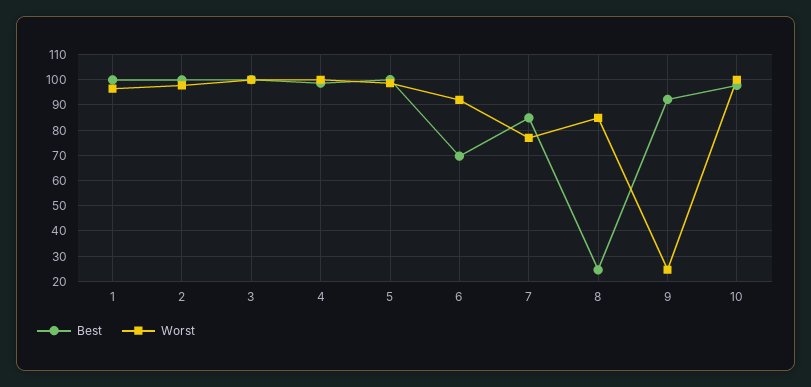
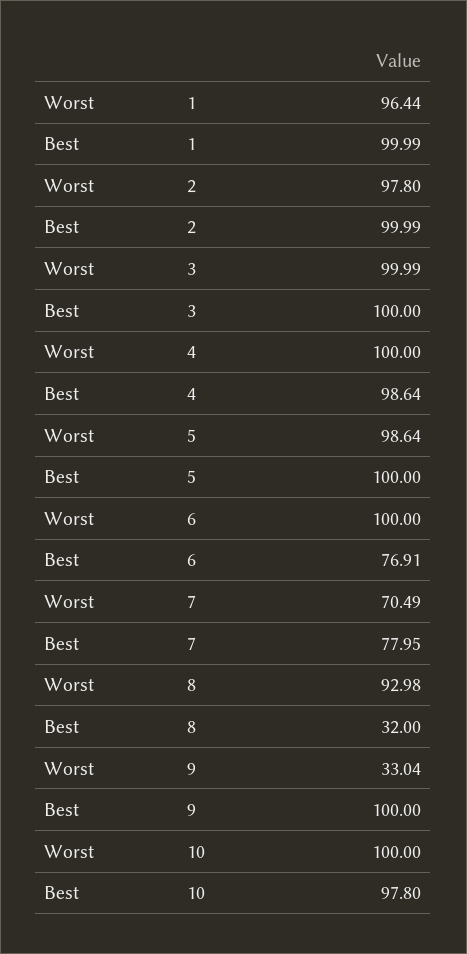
  {
    "Best": {
      "1": 99.99,
      "2": 99.99,
      "3": 100,
      "4": 98.64,
      "5": 100,
-     "6": 70,
+     "6": 76.91,
-     "7": 85,
+     "7": 77.95,
-     "8": 25,
+     "8": 32,
-     "9": 92.5,
+     "9": 100,
      "10": 97.8
    },
    "Worst": {
      "1": 96.44,
      "2": 97.8,
      "3": 99.99,
      "4": 100,
      "5": 98.64,
-     "6": 92.5,
+     "6": 100,
-     "7": 77.5,
+     "7": 70.49,
-     "8": 85,
+     "8": 92.98,
-     "9": 25,
+     "9": 33.04,
      "10": 100
    }
  }

